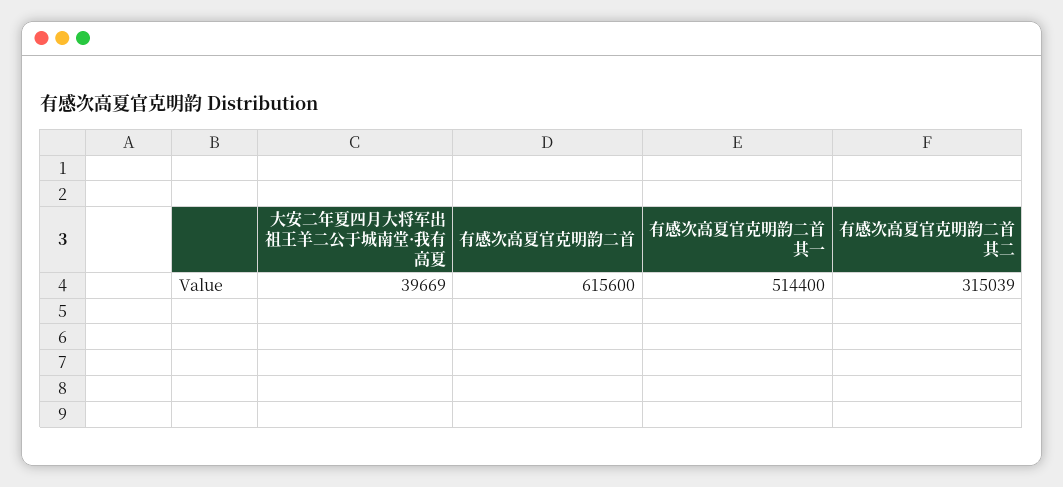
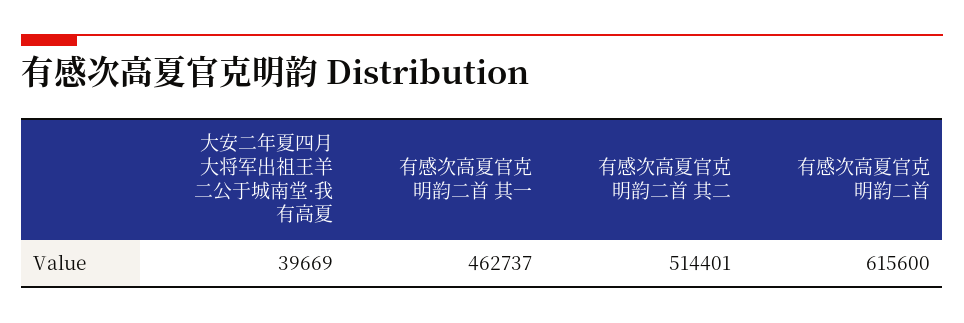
  {
    "大安二年夏四月大将军出祖王羊二公于城南堂·我有高夏": 39669,
    "有感次高夏官克明韵二首": 615600,
-   "有感次高夏官克明韵二首 其一": 514400,
+   "有感次高夏官克明韵二首 其一": 462737,
-   "有感次高夏官克明韵二首 其二": 315039
+   "有感次高夏官克明韵二首 其二": 514401
  }

